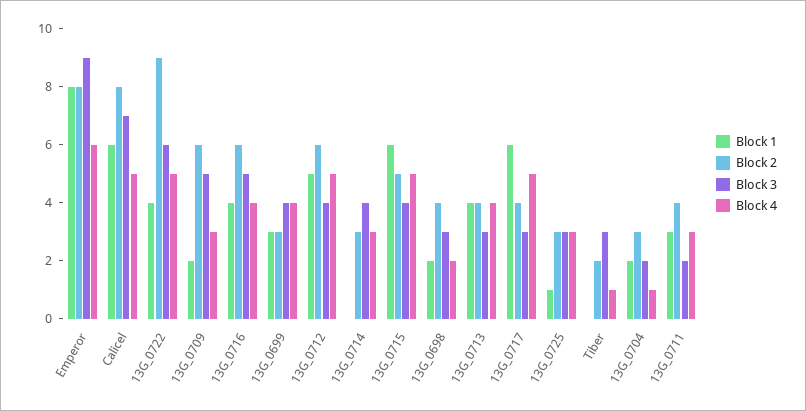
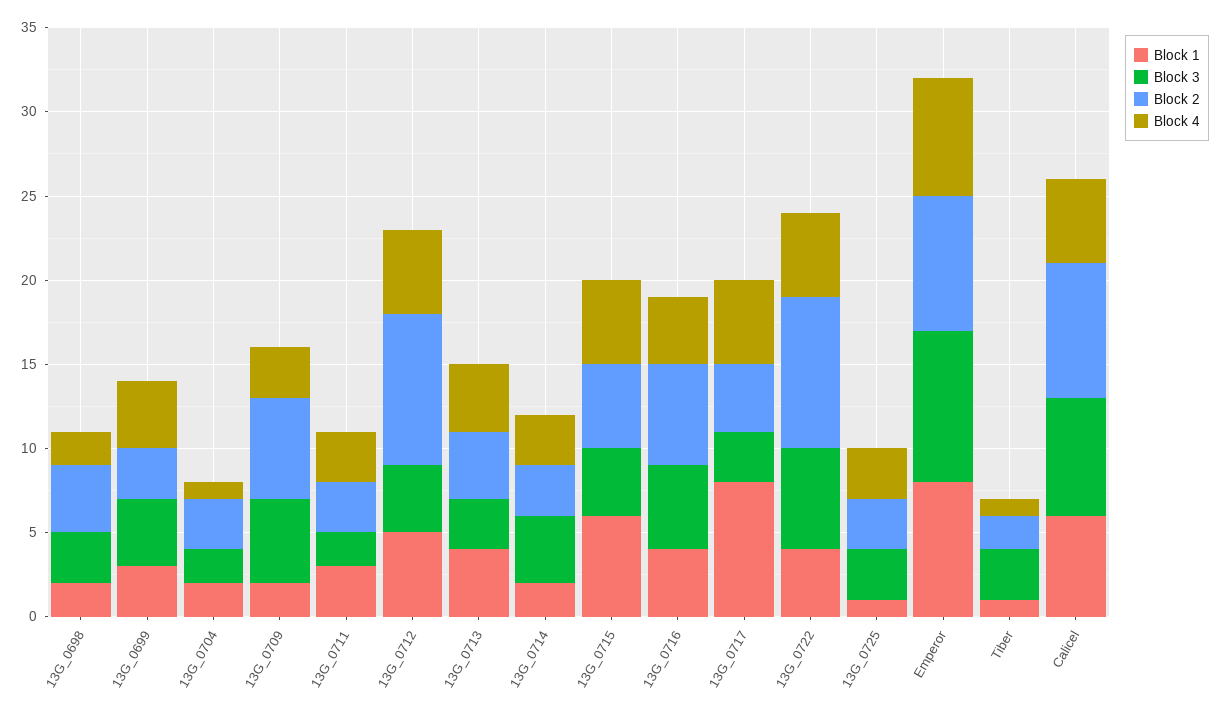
  {
    "Block 1": {
      "Emperor": 8,
      "Calicel": 6,
      "13G_0722": 4,
      "13G_0709": 2,
      "13G_0716": 4,
      "13G_0699": 3,
      "13G_0712": 5,
-     "13G_0714": 0,
+     "13G_0714": 2,
      "13G_0715": 6,
      "13G_0698": 2,
      "13G_0713": 4,
-     "13G_0717": 6,
+     "13G_0717": 8,
      "13G_0725": 1,
-     "Tiber": 0,
+     "Tiber": 1,
      "13G_0704": 2,
      "13G_0711": 3
    },
    "Block 2": {
      "Emperor": 8,
      "Calicel": 8,
      "13G_0722": 9,
      "13G_0709": 6,
      "13G_0716": 6,
      "13G_0699": 3,
-     "13G_0712": 6,
+     "13G_0712": 9,
      "13G_0714": 3,
      "13G_0715": 5,
      "13G_0698": 4,
      "13G_0713": 4,
      "13G_0717": 4,
      "13G_0725": 3,
      "Tiber": 2,
      "13G_0704": 3,
-     "13G_0711": 4
+     "13G_0711": 3
    },
    "Block 3": {
      "Emperor": 9,
      "Calicel": 7,
      "13G_0722": 6,
      "13G_0709": 5,
      "13G_0716": 5,
      "13G_0699": 4,
      "13G_0712": 4,
      "13G_0714": 4,
      "13G_0715": 4,
      "13G_0698": 3,
      "13G_0713": 3,
      "13G_0717": 3,
      "13G_0725": 3,
      "Tiber": 3,
      "13G_0704": 2,
      "13G_0711": 2
    },
    "Block 4": {
-     "Emperor": 6,
+     "Emperor": 7,
      "Calicel": 5,
      "13G_0722": 5,
      "13G_0709": 3,
      "13G_0716": 4,
      "13G_0699": 4,
      "13G_0712": 5,
      "13G_0714": 3,
      "13G_0715": 5,
      "13G_0698": 2,
      "13G_0713": 4,
      "13G_0717": 5,
      "13G_0725": 3,
      "Tiber": 1,
      "13G_0704": 1,
      "13G_0711": 3
    }
  }

